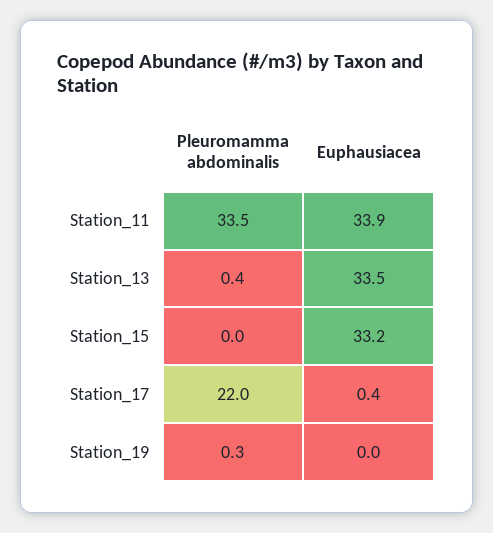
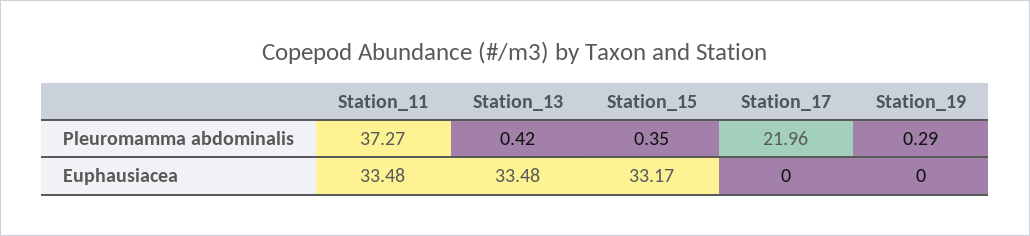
  {
    "Pleuromamma abdominalis": {
-     "Station_11": 33.5,
+     "Station_11": 37.27,
      "Station_13": 0.42,
-     "Station_15": 0,
+     "Station_15": 0.35,
      "Station_17": 21.96,
      "Station_19": 0.29
    },
    "Euphausiacea": {
-     "Station_11": 33.9,
+     "Station_11": 33.48,
      "Station_13": 33.48,
      "Station_15": 33.17,
-     "Station_17": 0.4,
+     "Station_17": 0,
      "Station_19": 0
    }
  }

